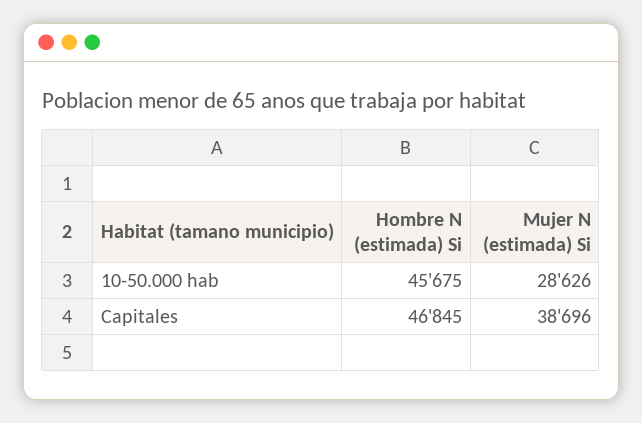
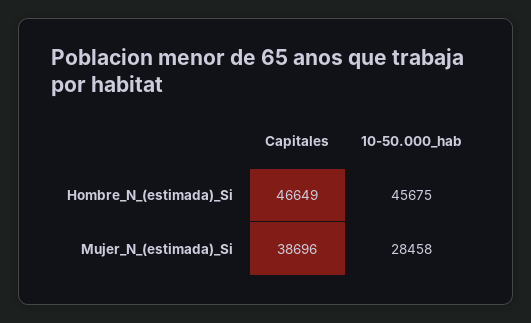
  {
    "Hombre N (estimada) Si": {
      "10-50.000 hab": 45675,
-     "Capitales": 46845
+     "Capitales": 46649
    },
    "Mujer N (estimada) Si": {
-     "10-50.000 hab": 28626,
+     "10-50.000 hab": 28458,
      "Capitales": 38696
    }
  }

